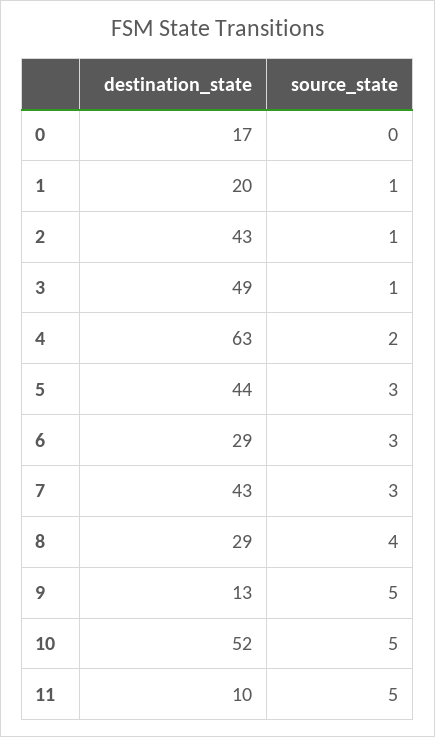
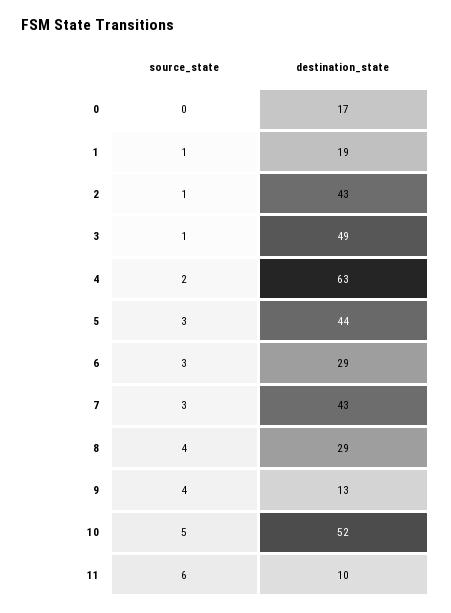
  {
    "destination_state": {
      "0": 17,
-     "1": 20,
+     "1": 19,
      "2": 43,
      "3": 49,
      "4": 63,
      "5": 44,
      "6": 29,
      "7": 43,
      "8": 29,
      "9": 13,
      "10": 52,
      "11": 10
    },
    "source_state": {
      "0": 0,
      "1": 1,
      "2": 1,
      "3": 1,
      "4": 2,
      "5": 3,
      "6": 3,
      "7": 3,
      "8": 4,
-     "9": 5,
+     "9": 4,
      "10": 5,
-     "11": 5
+     "11": 6
    }
  }

